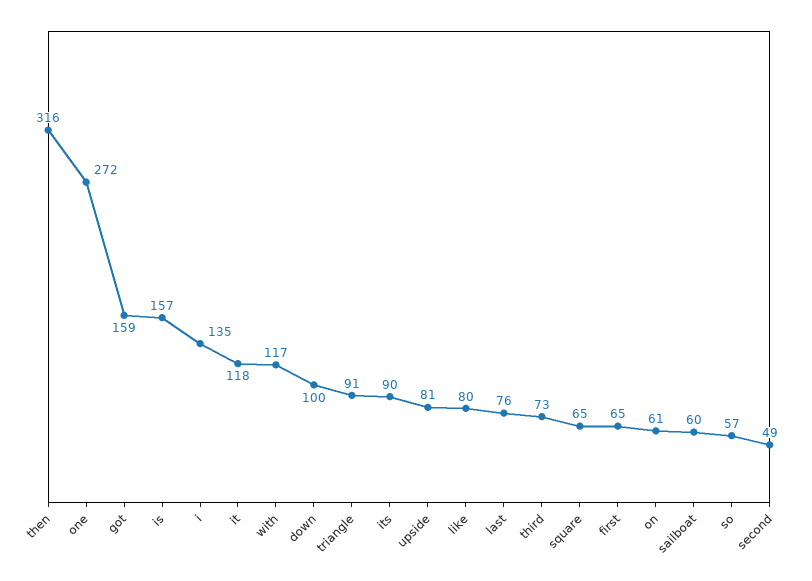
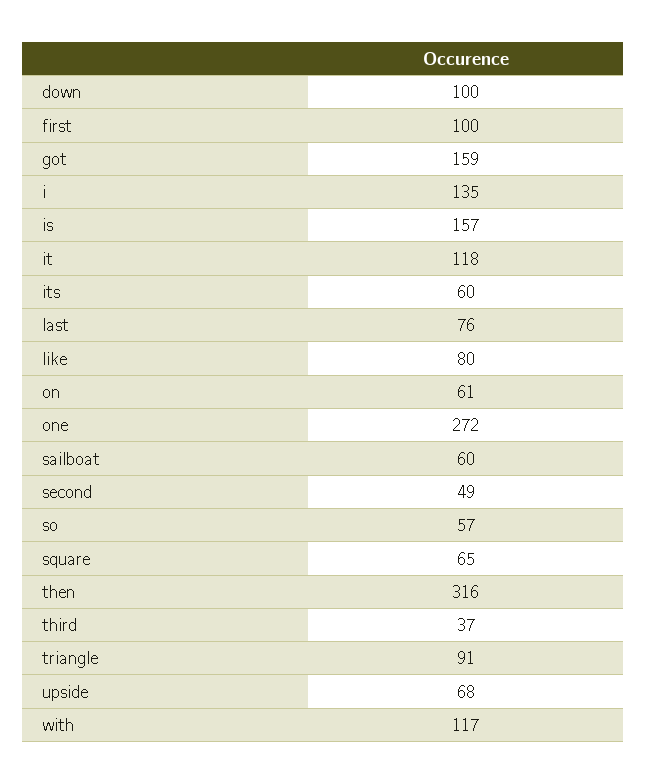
  {
    "then": 316,
    "one": 272,
    "got": 159,
    "is": 157,
    "i": 135,
    "it": 118,
    "with": 117,
    "down": 100,
    "triangle": 91,
-   "its": 90,
+   "its": 60,
-   "upside": 81,
+   "upside": 68,
    "like": 80,
    "last": 76,
-   "third": 73,
+   "third": 37,
    "square": 65,
-   "first": 65,
+   "first": 100,
    "on": 61,
    "sailboat": 60,
    "so": 57,
    "second": 49
  }

